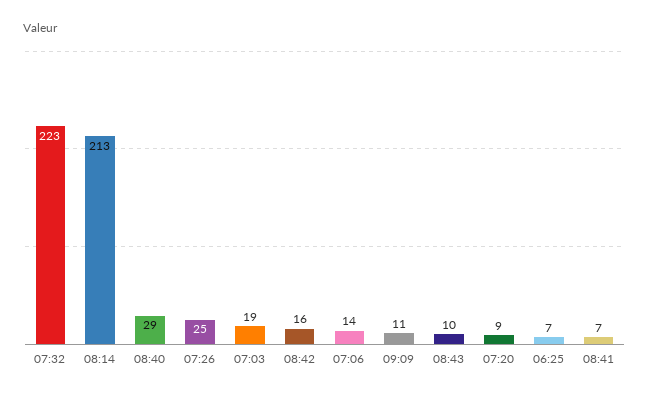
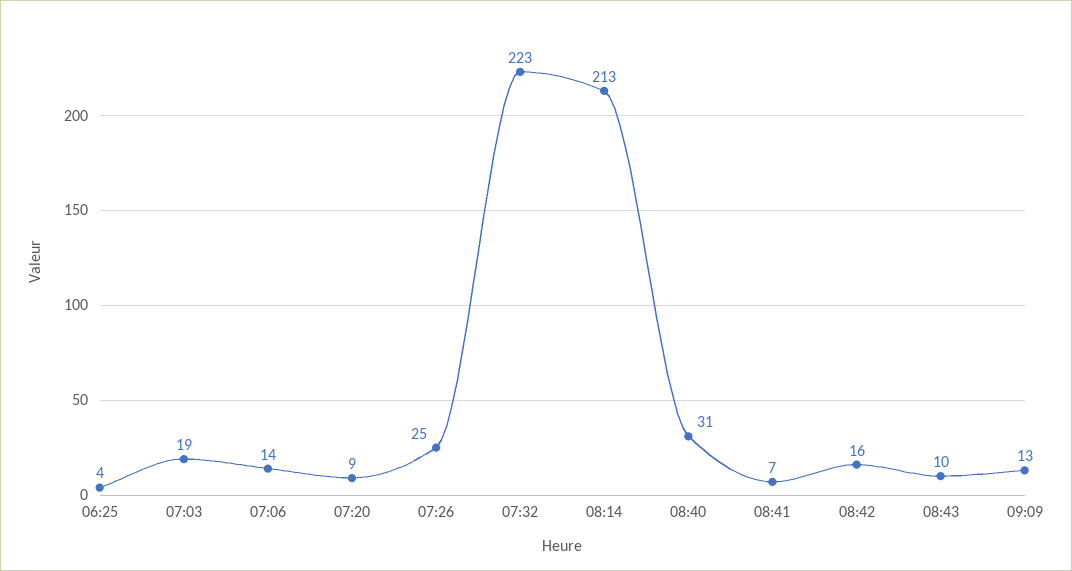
  {
    "07:32": 223,
    "08:14": 213,
-   "08:40": 29,
+   "08:40": 31,
    "07:26": 25,
    "07:03": 19,
    "08:42": 16,
    "07:06": 14,
-   "09:09": 11,
+   "09:09": 13,
    "08:43": 10,
    "07:20": 9,
-   "06:25": 7,
+   "06:25": 4,
    "08:41": 7
  }

